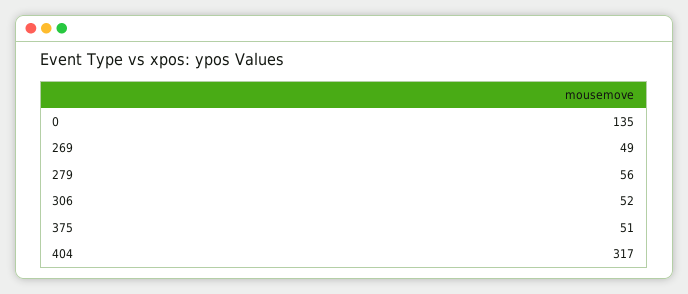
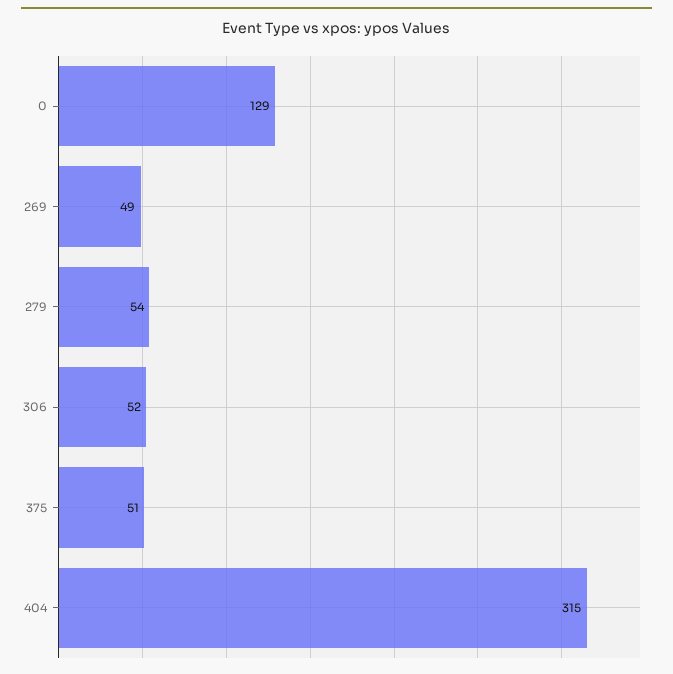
  {
-   "0": 135,
+   "0": 129,
    "269": 49,
-   "279": 56,
+   "279": 54,
    "306": 52,
    "375": 51,
-   "404": 317
+   "404": 315
  }

